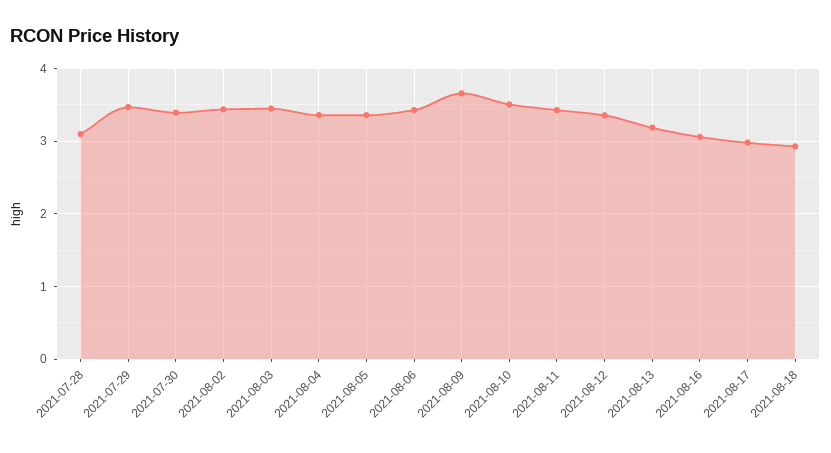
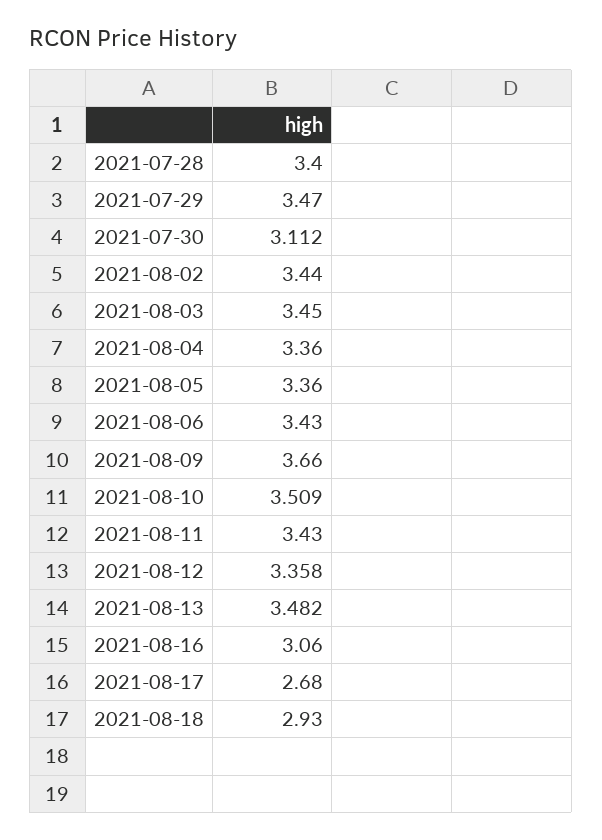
  {
-   "2021-07-28": 3.1,
+   "2021-07-28": 3.4,
    "2021-07-29": 3.47,
-   "2021-07-30": 3.4,
+   "2021-07-30": 3.112,
    "2021-08-02": 3.44,
    "2021-08-03": 3.45,
    "2021-08-04": 3.36,
    "2021-08-05": 3.36,
    "2021-08-06": 3.43,
    "2021-08-09": 3.66,
    "2021-08-10": 3.509,
    "2021-08-11": 3.43,
    "2021-08-12": 3.358,
-   "2021-08-13": 3.2,
+   "2021-08-13": 3.482,
    "2021-08-16": 3.06,
-   "2021-08-17": 3,
+   "2021-08-17": 2.68,
    "2021-08-18": 2.93
  }

